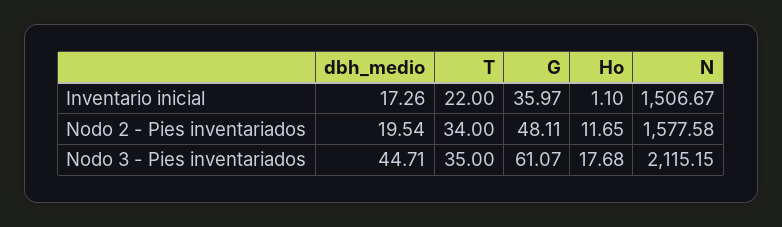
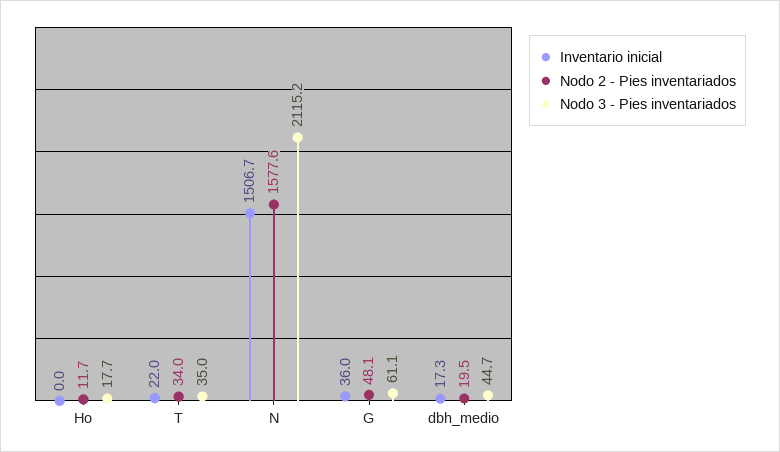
  {
    "Inventario inicial": {
      "dbh_medio": 17.26,
      "T": 22,
      "G": 35.97,
-     "Ho": 1.1,
+     "Ho": 0,
      "N": 1506.67
    },
    "Nodo 2 - Pies inventariados": {
      "dbh_medio": 19.54,
      "T": 34,
      "G": 48.11,
      "Ho": 11.65,
      "N": 1577.58
    },
    "Nodo 3 - Pies inventariados": {
      "dbh_medio": 44.71,
      "T": 35,
      "G": 61.07,
      "Ho": 17.68,
      "N": 2115.15
    }
  }

